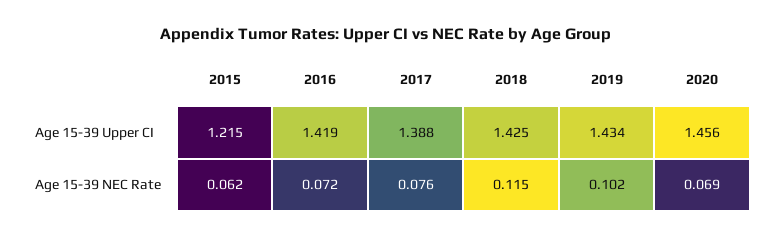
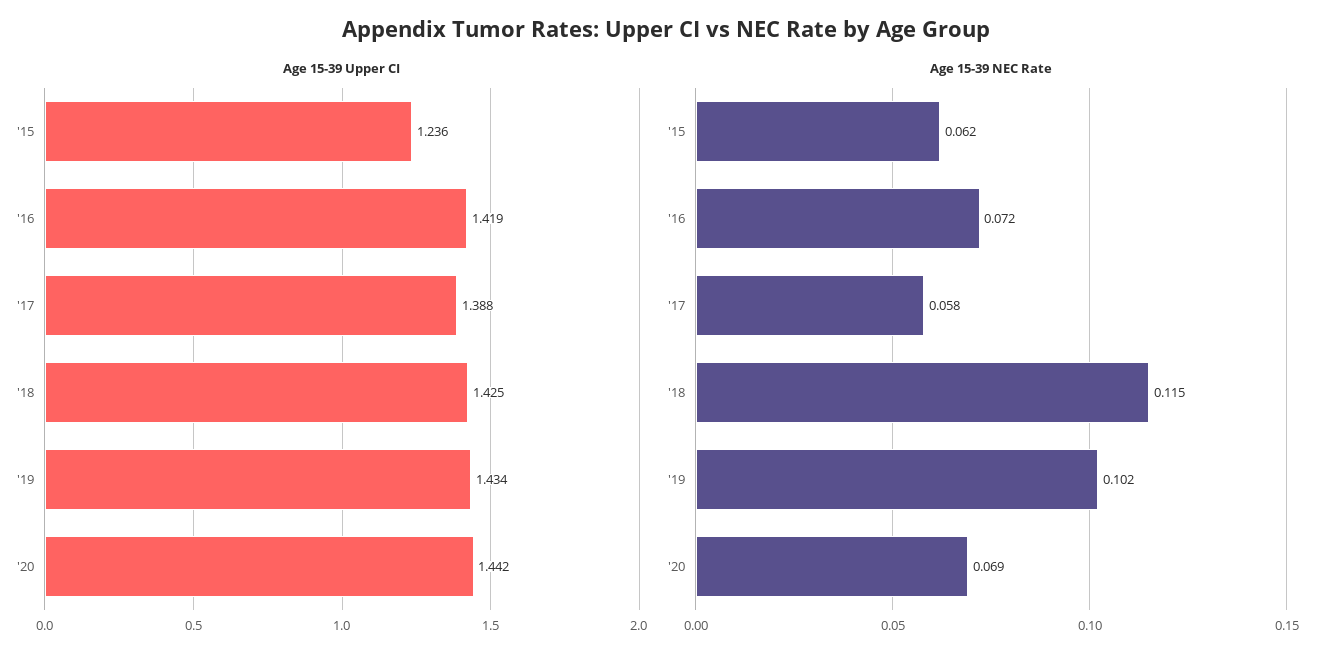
  {
    "Age 15-39 Upper CI": {
-     "2015": 1.215,
+     "2015": 1.236,
      "2016": 1.419,
      "2017": 1.388,
      "2018": 1.425,
      "2019": 1.434,
-     "2020": 1.456
+     "2020": 1.442
    },
    "Age 15-39 NEC Rate": {
      "2015": 0.062,
      "2016": 0.072,
-     "2017": 0.076,
+     "2017": 0.058,
      "2018": 0.115,
      "2019": 0.102,
      "2020": 0.069
    }
  }

